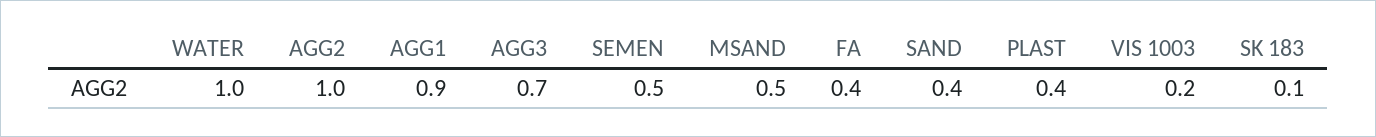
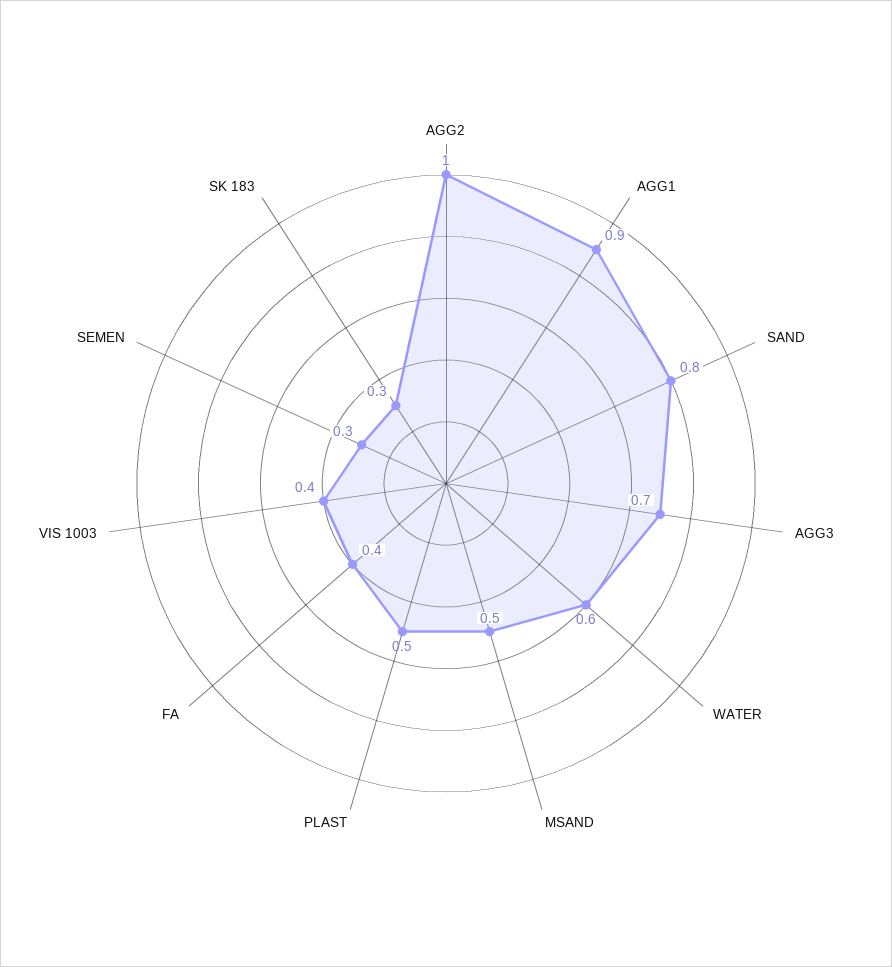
  {
-   "WATER": 1,
+   "WATER": 0.6,
    "AGG2": 1,
    "AGG1": 0.9,
    "AGG3": 0.7,
-   "SEMEN": 0.5,
+   "SEMEN": 0.3,
    "MSAND": 0.5,
    "FA": 0.4,
-   "SAND": 0.4,
+   "SAND": 0.8,
-   "PLAST": 0.4,
+   "PLAST": 0.5,
-   "VIS 1003": 0.2,
+   "VIS 1003": 0.4,
-   "SK 183": 0.1
+   "SK 183": 0.3
  }

